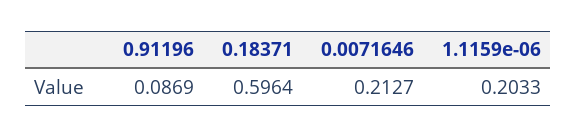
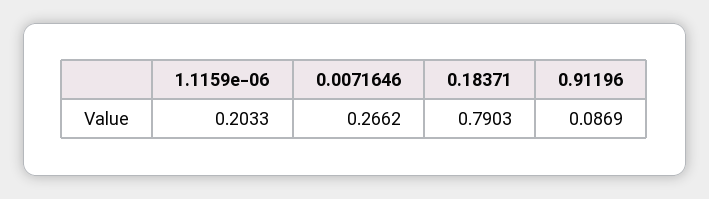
  {
    "0.91196": 0.0869,
-   "0.18371": 0.5964,
+   "0.18371": 0.7903,
-   "0.0071646": 0.2127,
+   "0.0071646": 0.2662,
    "1.1159e-06": 0.2033
  }

